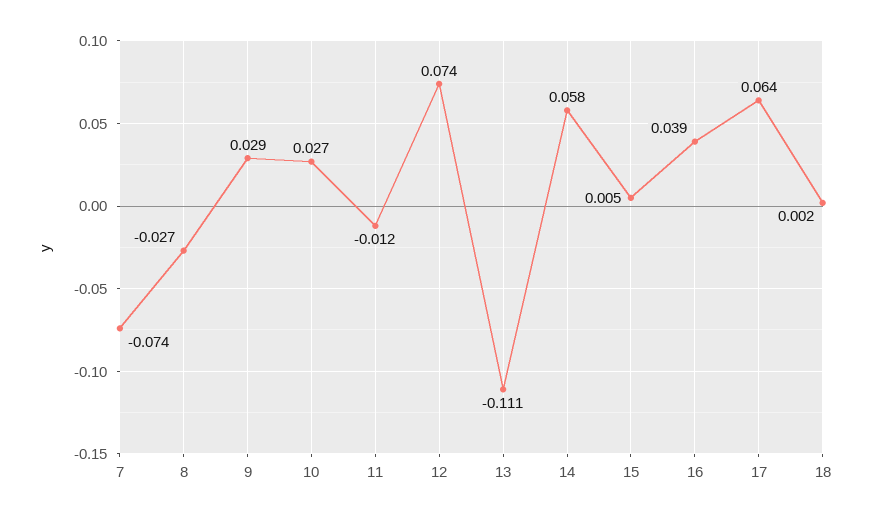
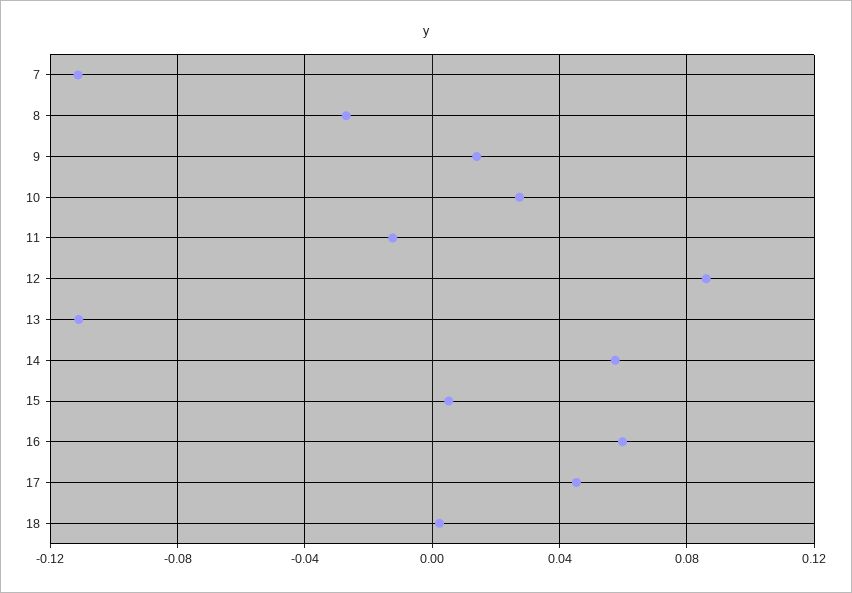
  {
-   "7": -0.074,
+   "7": -0.11,
    "8": -0.027,
-   "9": 0.029,
+   "9": 0.015,
    "10": 0.027,
    "11": -0.012,
-   "12": 0.074,
+   "12": 0.085,
    "13": -0.111,
    "14": 0.058,
    "15": 0.005,
-   "16": 0.039,
+   "16": 0.06,
-   "17": 0.064,
+   "17": 0.045,
    "18": 0.002
  }

